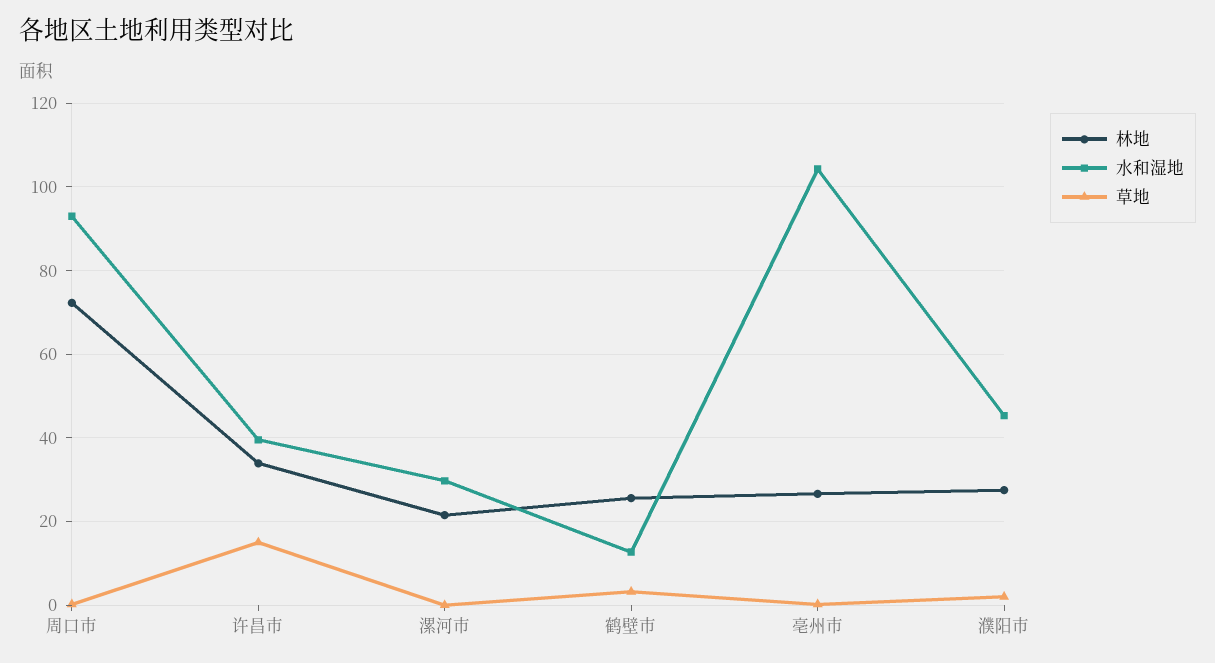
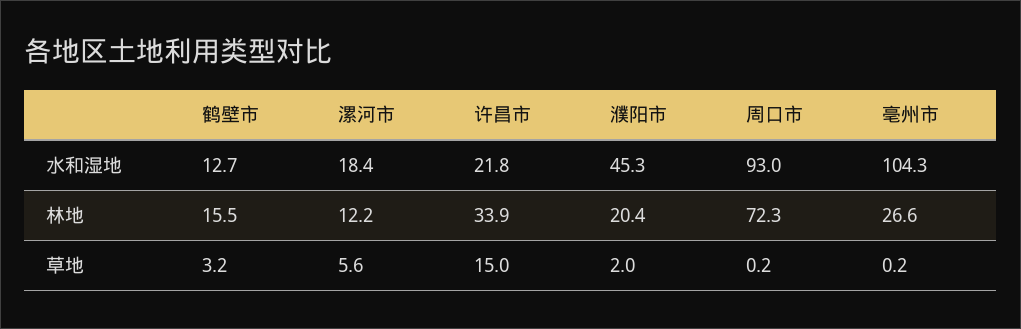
  {
    "林地": {
      "周口市": 72.3,
      "许昌市": 33.9,
-     "漯河市": 22,
+     "漯河市": 12.2,
-     "鹤壁市": 26,
+     "鹤壁市": 15.5,
      "亳州市": 26.6,
-     "濮阳市": 28
+     "濮阳市": 20.4
    },
    "水和湿地": {
      "周口市": 93,
-     "许昌市": 40,
+     "许昌市": 21.8,
-     "漯河市": 30,
+     "漯河市": 18.4,
      "鹤壁市": 12.7,
      "亳州市": 104.3,
      "濮阳市": 45.3
    },
    "草地": {
      "周口市": 0.2,
      "许昌市": 15,
-     "漯河市": 0,
+     "漯河市": 5.6,
      "鹤壁市": 3.2,
      "亳州市": 0.2,
      "濮阳市": 2
    }
  }

